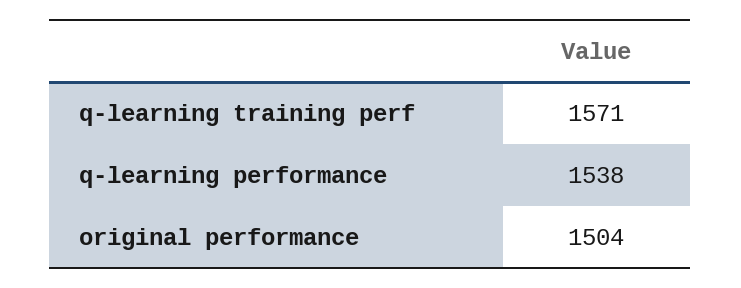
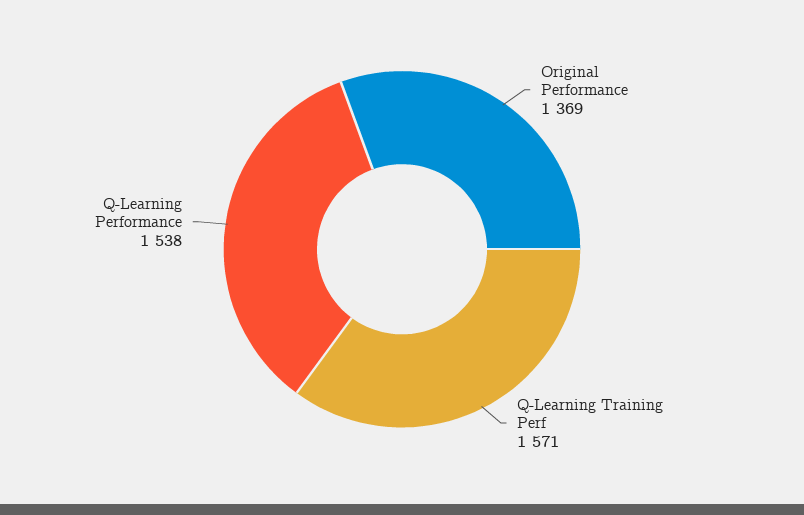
  {
    "q-learning training perf": 1571,
    "q-learning performance": 1538,
-   "original performance": 1504
+   "original performance": 1369
  }

